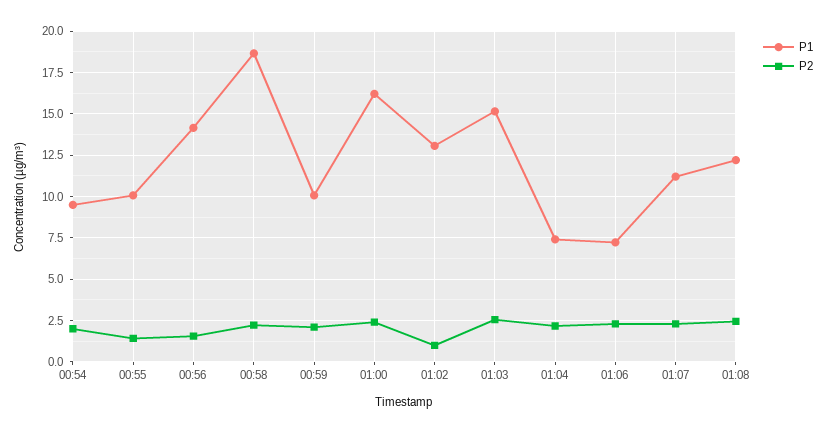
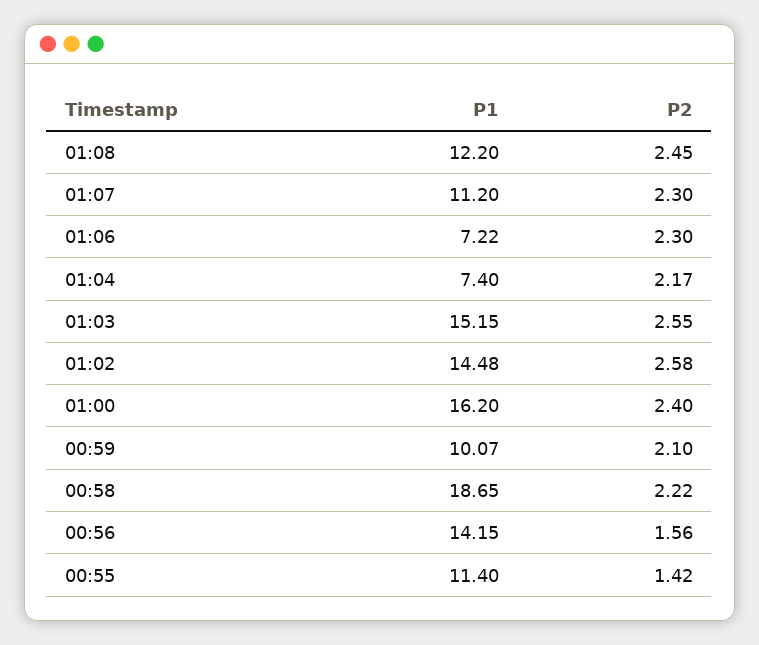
  {
    "P1": {
-     "00:54": 9.5,
-     "00:55": 10,
+     "00:55": 11.4,
      "00:56": 14.15,
      "00:58": 18.65,
      "00:59": 10.07,
      "01:00": 16.2,
-     "01:02": 13,
+     "01:02": 14.48,
      "01:03": 15.15,
      "01:04": 7.4,
      "01:06": 7.22,
      "01:07": 11.2,
      "01:08": 12.2
    },
    "P2": {
-     "00:54": 2,
      "00:55": 1.42,
      "00:56": 1.56,
      "00:58": 2.22,
      "00:59": 2.1,
      "01:00": 2.4,
-     "01:02": 1,
+     "01:02": 2.58,
      "01:03": 2.55,
      "01:04": 2.17,
      "01:06": 2.3,
      "01:07": 2.3,
      "01:08": 2.45
    }
  }

